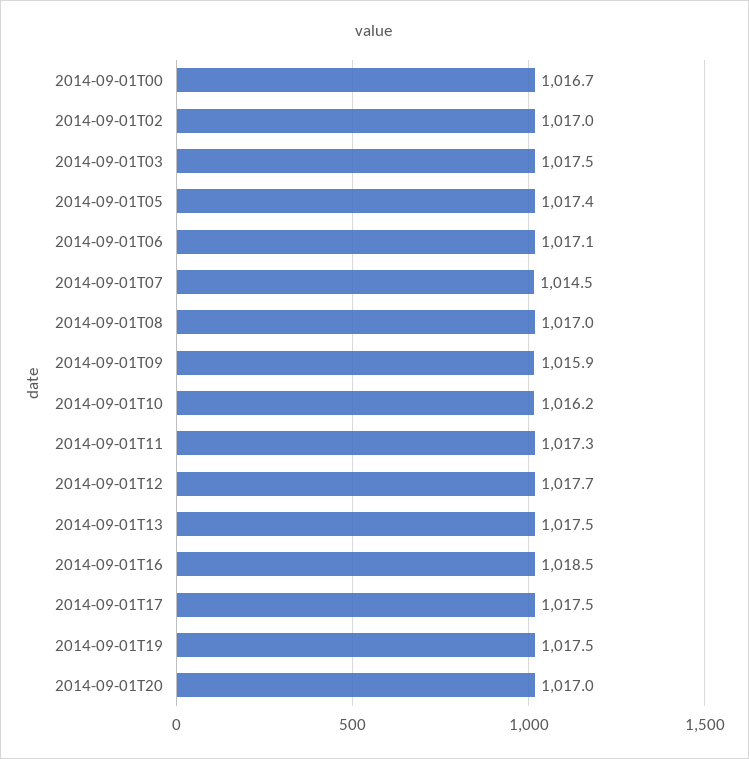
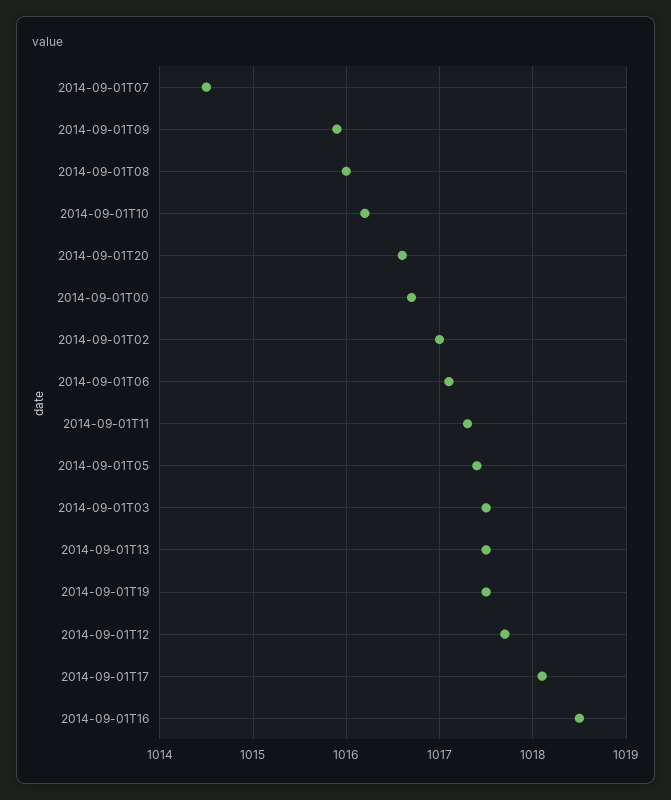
  {
    "2014-09-01T00": 1016.7,
    "2014-09-01T02": 1017,
    "2014-09-01T03": 1017.5,
    "2014-09-01T05": 1017.4,
    "2014-09-01T06": 1017.1,
    "2014-09-01T07": 1014.5,
-   "2014-09-01T08": 1017,
+   "2014-09-01T08": 1016,
    "2014-09-01T09": 1015.9,
    "2014-09-01T10": 1016.2,
    "2014-09-01T11": 1017.3,
    "2014-09-01T12": 1017.7,
    "2014-09-01T13": 1017.5,
    "2014-09-01T16": 1018.5,
-   "2014-09-01T17": 1017.5,
+   "2014-09-01T17": 1018.1,
    "2014-09-01T19": 1017.5,
-   "2014-09-01T20": 1017
+   "2014-09-01T20": 1016.6
  }

